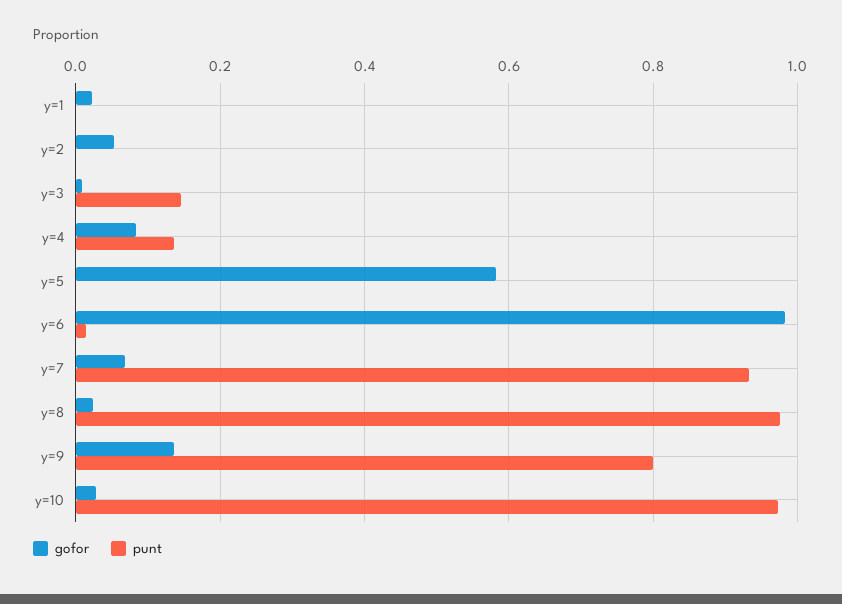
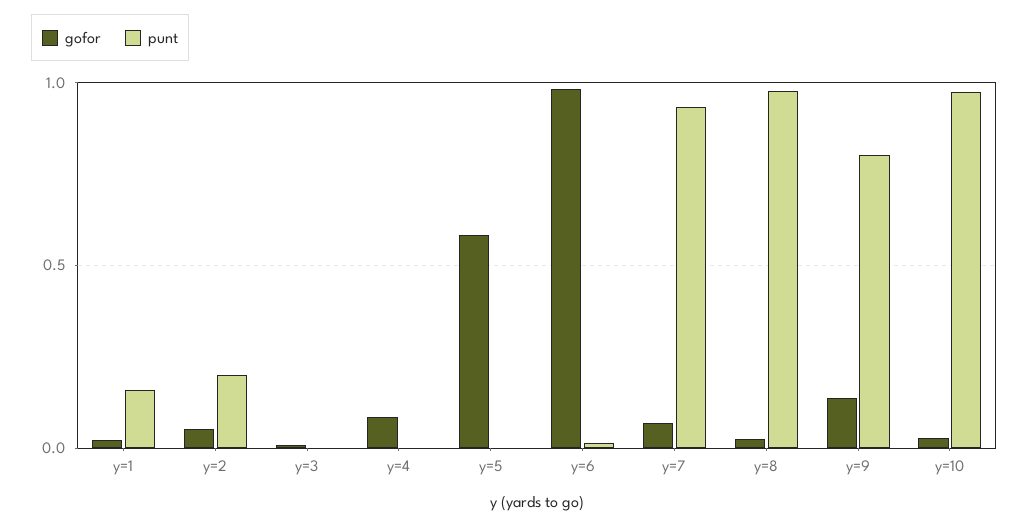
  {
    "gofor": {
      "y=1": 0.02,
      "y=2": 0.06,
      "y=3": 0,
      "y=4": 0.08,
      "y=5": 0.58,
      "y=6": 0.98,
      "y=7": 0.06,
      "y=8": 0.02,
      "y=9": 0.14,
      "y=10": 0.02
    },
    "punt": {
-     "y=1": 0,
+     "y=1": 0.15,
-     "y=2": 0,
+     "y=2": 0.2,
-     "y=3": 0.14,
+     "y=3": 0,
-     "y=4": 0.14,
+     "y=4": 0,
      "y=5": 0,
      "y=6": 0.02,
      "y=7": 0.94,
      "y=8": 0.98,
      "y=9": 0.8,
      "y=10": 0.98
    }
  }

